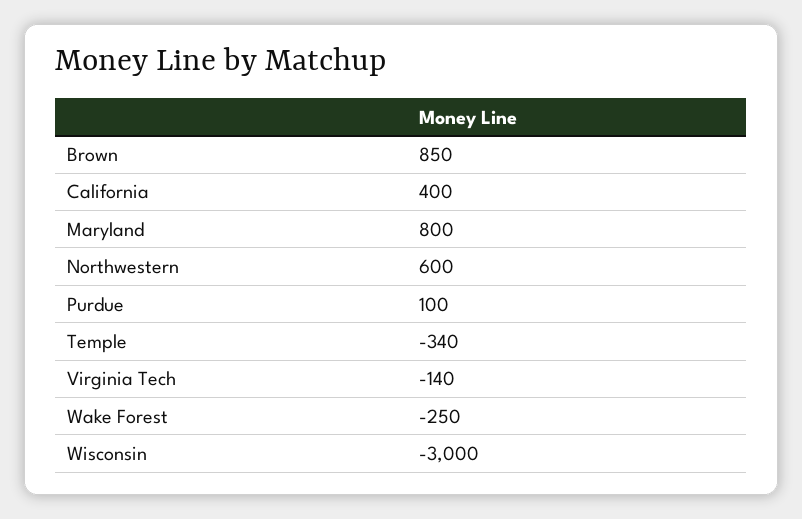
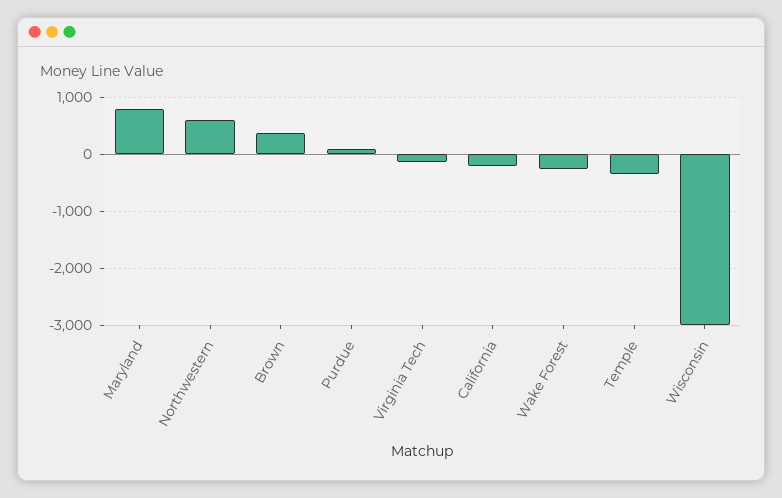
  {
-   "Brown": 850,
+   "Brown": 400,
-   "California": 400,
+   "California": -200,
    "Maryland": 800,
    "Northwestern": 600,
    "Purdue": 100,
    "Temple": -340,
    "Virginia Tech": -140,
    "Wake Forest": -250,
    "Wisconsin": -3000
  }

